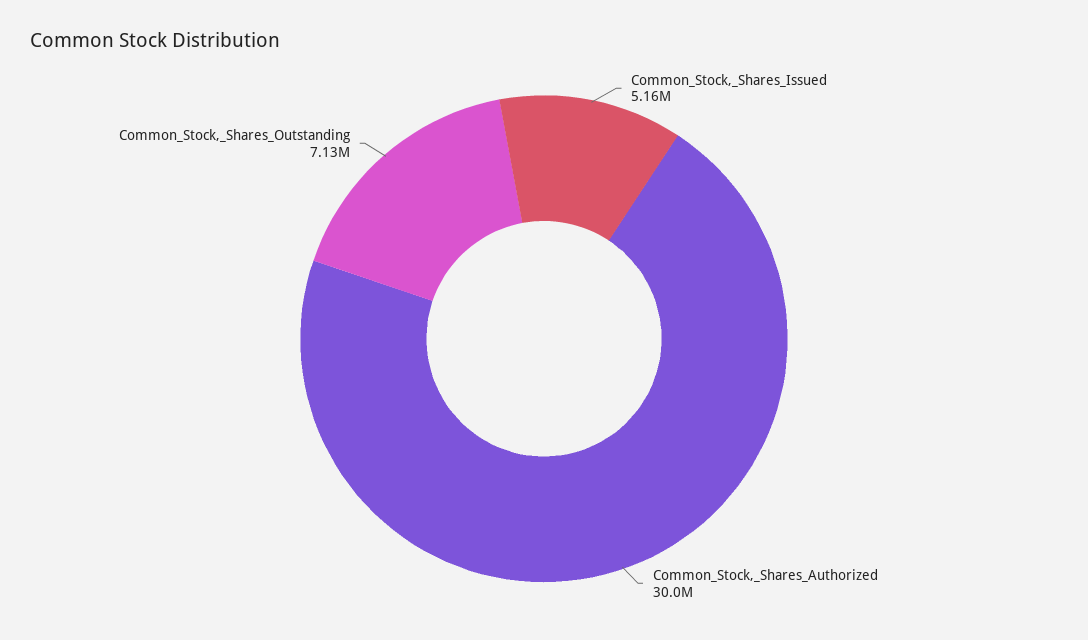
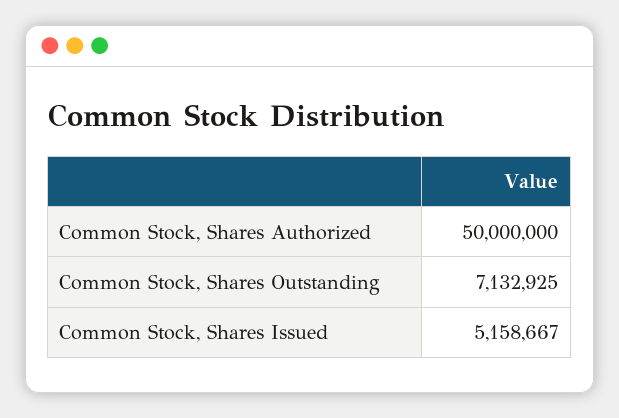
  {
    "Common_Stock,_Shares_Issued": 5158667,
-   "Common_Stock,_Shares_Authorized": 30000000,
+   "Common_Stock,_Shares_Authorized": 50000000,
    "Common_Stock,_Shares_Outstanding": 7132925
  }

